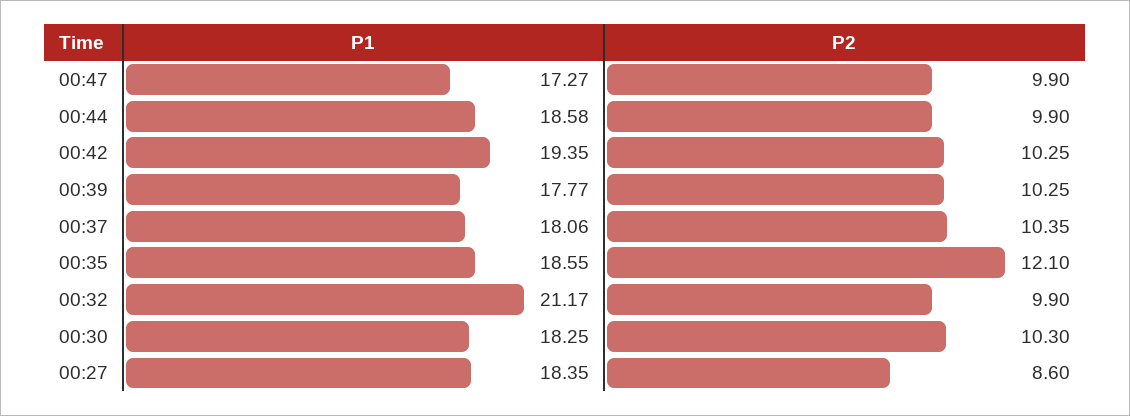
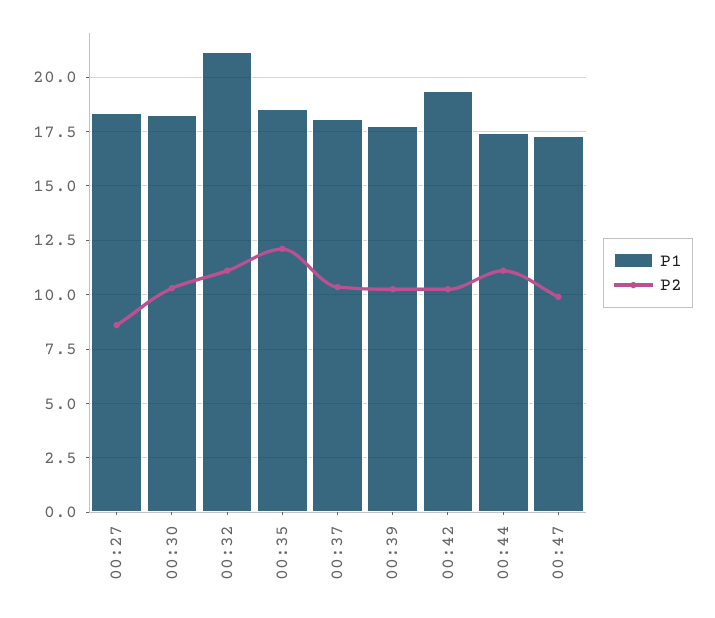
  {
    "P1": {
      "00:47": 17.27,
-     "00:44": 18.58,
+     "00:44": 17.5,
      "00:42": 19.35,
      "00:39": 17.77,
      "00:37": 18.06,
      "00:35": 18.55,
      "00:32": 21.17,
      "00:30": 18.25,
      "00:27": 18.35
    },
    "P2": {
      "00:47": 9.9,
-     "00:44": 9.9,
+     "00:44": 11,
      "00:42": 10.25,
      "00:39": 10.25,
      "00:37": 10.35,
      "00:35": 12.1,
-     "00:32": 9.9,
+     "00:32": 11,
      "00:30": 10.3,
      "00:27": 8.6
    }
  }

